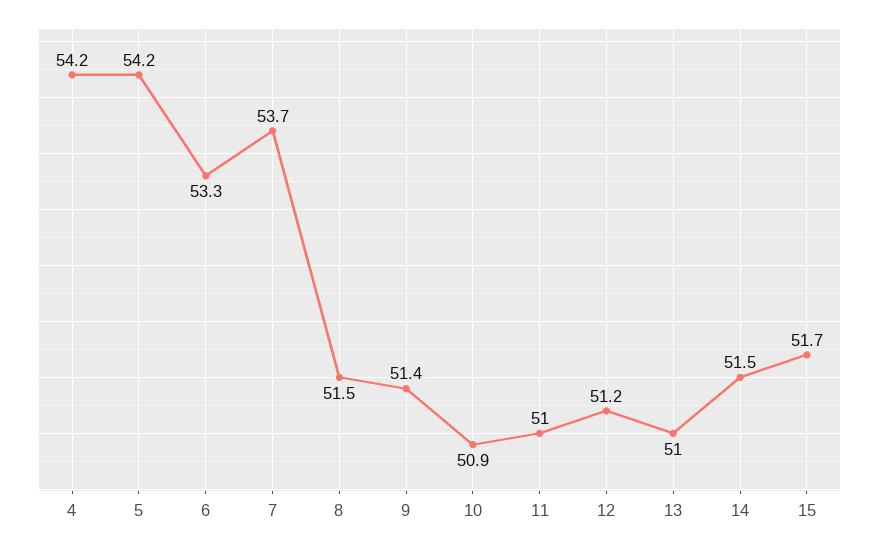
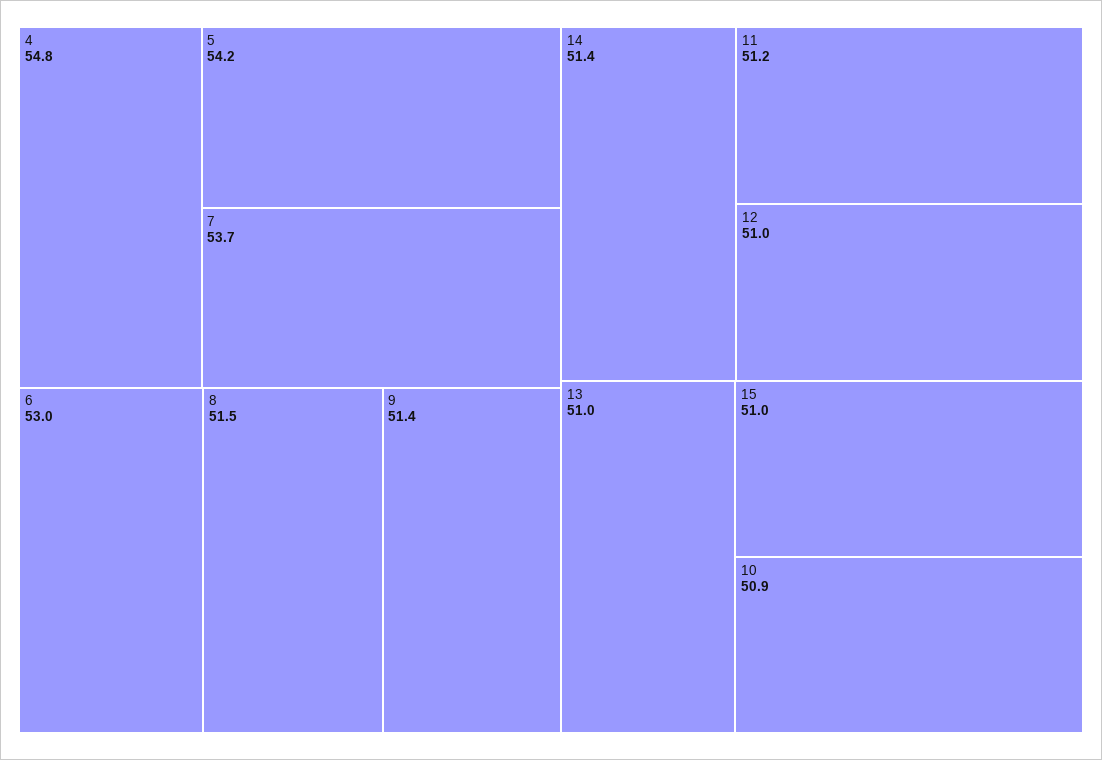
  {
-   "4": 54.2,
+   "4": 54.8,
    "5": 54.2,
-   "6": 53.3,
+   "6": 53,
    "7": 53.7,
    "8": 51.5,
    "9": 51.4,
    "10": 50.9,
-   "11": 51,
+   "11": 51.2,
-   "12": 51.2,
+   "12": 51,
    "13": 51,
-   "14": 51.5,
+   "14": 51.4,
-   "15": 51.7
+   "15": 51
  }

